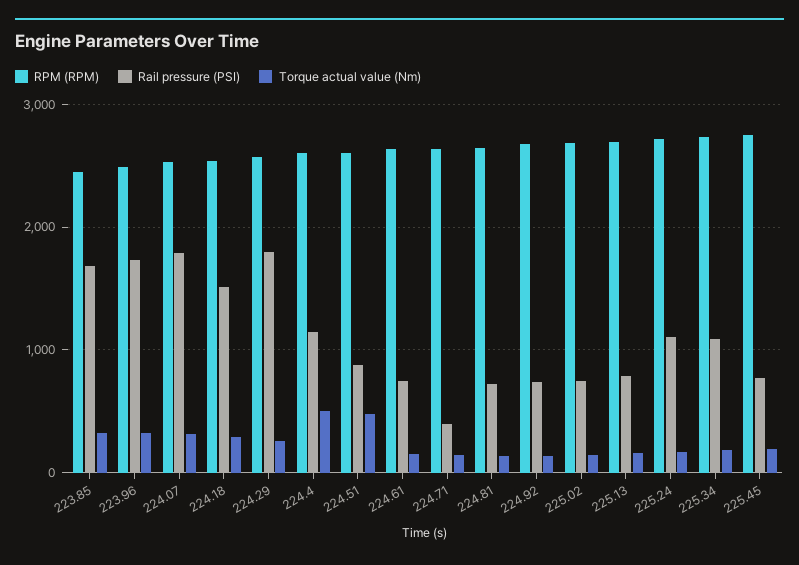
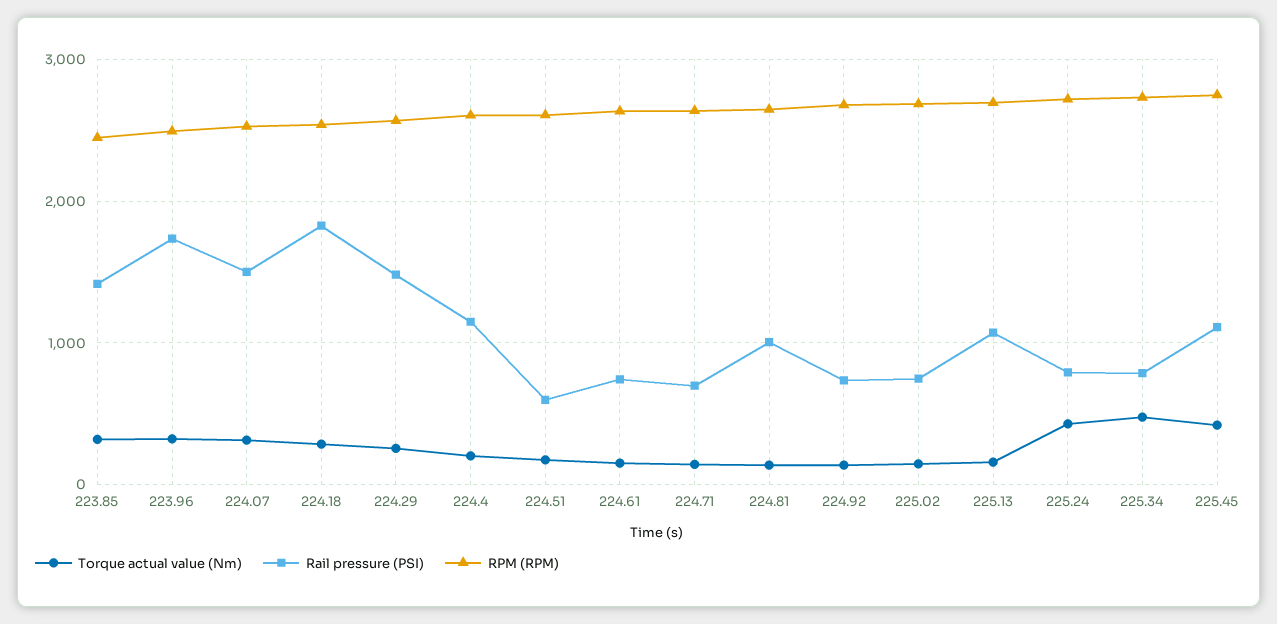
  {
    "RPM (RPM)": {
      "223.85": 2400,
      "223.96": 2500,
      "224.07": 2500,
      "224.18": 2500,
      "224.29": 2600,
      "224.4": 2600,
      "224.51": 2600,
      "224.61": 2600,
      "224.71": 2600,
      "224.81": 2600,
      "224.92": 2700,
      "225.02": 2700,
      "225.13": 2700,
      "225.24": 2700,
      "225.34": 2700,
      "225.45": 2700
    },
    "Rail pressure (PSI)": {
-     "223.85": 1700,
+     "223.85": 1400,
      "223.96": 1700,
-     "224.07": 1800,
+     "224.07": 1500,
-     "224.18": 1500,
+     "224.18": 1800,
-     "224.29": 1800,
+     "224.29": 1500,
      "224.4": 1100,
-     "224.51": 900,
+     "224.51": 600,
      "224.61": 700,
-     "224.71": 400,
+     "224.71": 700,
-     "224.81": 700,
+     "224.81": 1000,
      "224.92": 700,
      "225.02": 700,
-     "225.13": 800,
+     "225.13": 1100,
-     "225.24": 1100,
+     "225.24": 800,
-     "225.34": 1100,
+     "225.34": 800,
-     "225.45": 800
+     "225.45": 1100
    },
    "Torque actual value (Nm)": {
      "223.85": 300,
      "223.96": 300,
      "224.07": 300,
      "224.18": 300,
      "224.29": 300,
-     "224.4": 500,
+     "224.4": 200,
-     "224.51": 500,
+     "224.51": 200,
      "224.61": 200,
      "224.71": 100,
      "224.81": 100,
      "224.92": 100,
      "225.02": 100,
      "225.13": 200,
-     "225.24": 200,
+     "225.24": 400,
-     "225.34": 200,
+     "225.34": 500,
-     "225.45": 200
+     "225.45": 400
    }
  }

